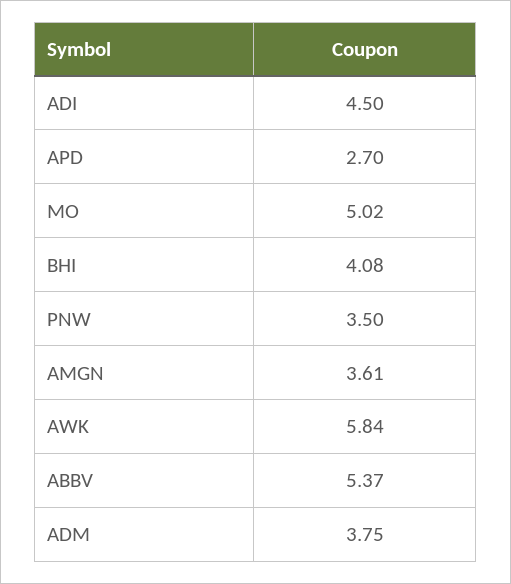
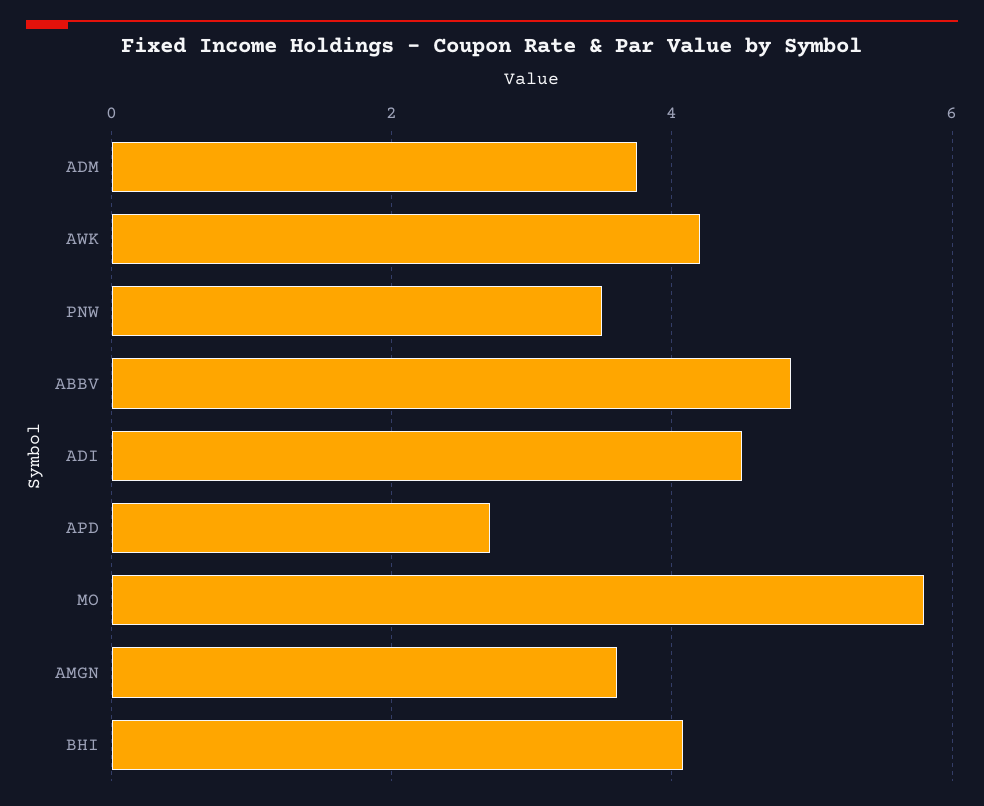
  {
    "ADI": 4.5,
    "APD": 2.7,
-   "MO": 5.02,
+   "MO": 5.8,
    "BHI": 4.08,
    "PNW": 3.5,
    "AMGN": 3.61,
-   "AWK": 5.84,
+   "AWK": 4.2,
-   "ABBV": 5.37,
+   "ABBV": 4.8,
    "ADM": 3.75
  }

